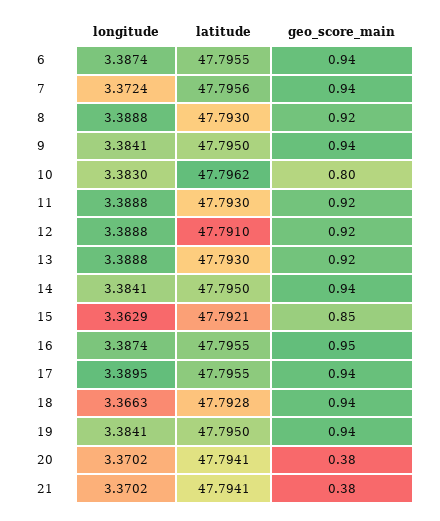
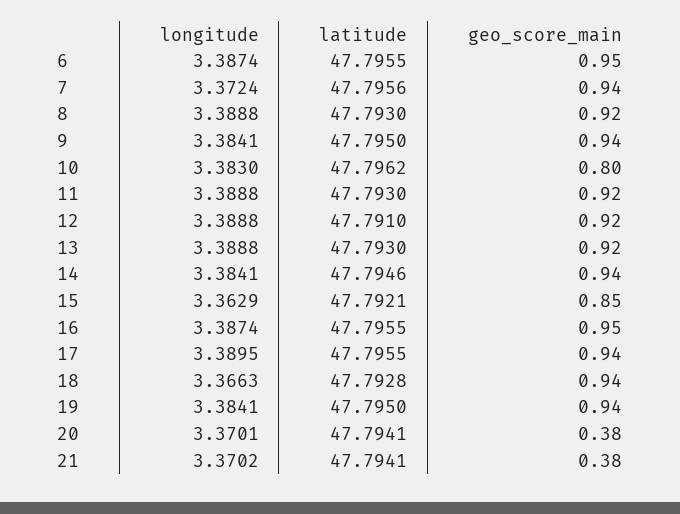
  {
    "longitude": {
      "6": 3.3874,
      "7": 3.3724,
      "8": 3.3888,
      "9": 3.3841,
      "10": 3.383,
      "11": 3.3888,
      "12": 3.3888,
      "13": 3.3888,
      "14": 3.3841,
      "15": 3.3629,
      "16": 3.3874,
      "17": 3.3895,
      "18": 3.3663,
      "19": 3.3841,
-     "20": 3.3702,
+     "20": 3.3701,
      "21": 3.3702
    },
    "latitude": {
      "6": 47.7955,
      "7": 47.7956,
      "8": 47.793,
      "9": 47.795,
      "10": 47.7962,
      "11": 47.793,
      "12": 47.791,
      "13": 47.793,
-     "14": 47.795,
+     "14": 47.7946,
      "15": 47.7921,
      "16": 47.7955,
      "17": 47.7955,
      "18": 47.7928,
      "19": 47.795,
      "20": 47.7941,
      "21": 47.7941
    },
    "geo_score_main": {
-     "6": 0.94,
+     "6": 0.95,
      "7": 0.94,
      "8": 0.92,
      "9": 0.94,
      "10": 0.8,
      "11": 0.92,
      "12": 0.92,
      "13": 0.92,
      "14": 0.94,
      "15": 0.85,
      "16": 0.95,
      "17": 0.94,
      "18": 0.94,
      "19": 0.94,
      "20": 0.38,
      "21": 0.38
    }
  }

